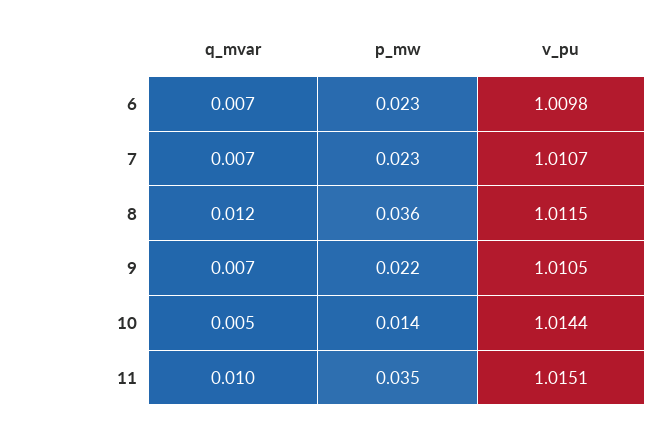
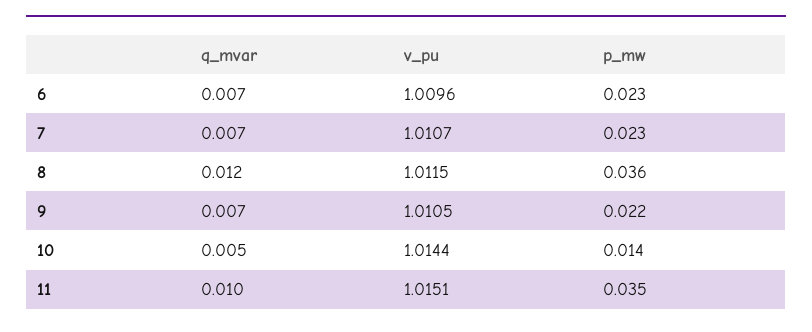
  {
    "q_mvar": {
      "6": 0.007,
      "7": 0.007,
      "8": 0.012,
      "9": 0.007,
      "10": 0.005,
      "11": 0.01
    },
    "p_mw": {
      "6": 0.023,
      "7": 0.023,
      "8": 0.036,
      "9": 0.022,
      "10": 0.014,
      "11": 0.035
    },
    "v_pu": {
-     "6": 1.0098,
+     "6": 1.0096,
      "7": 1.0107,
      "8": 1.0115,
      "9": 1.0105,
      "10": 1.0144,
      "11": 1.0151
    }
  }

